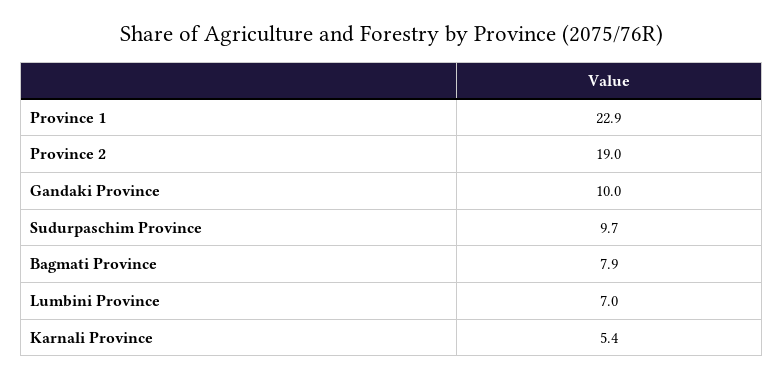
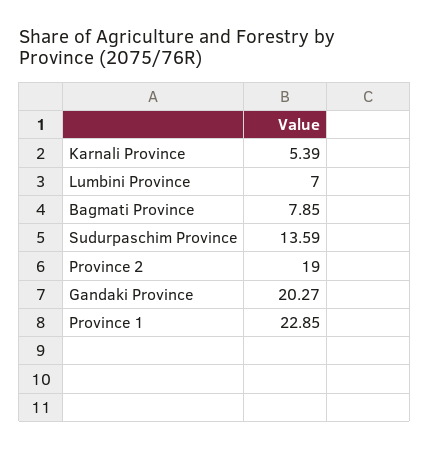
  {
    "Province 1": 22.85,
    "Province 2": 19,
-   "Gandaki Province": 10,
+   "Gandaki Province": 20.27,
-   "Sudurpaschim Province": 9.7,
+   "Sudurpaschim Province": 13.59,
    "Bagmati Province": 7.85,
    "Lumbini Province": 7,
    "Karnali Province": 5.39
  }

